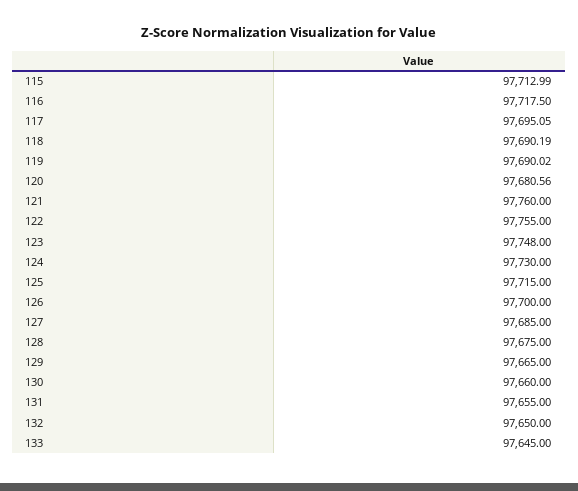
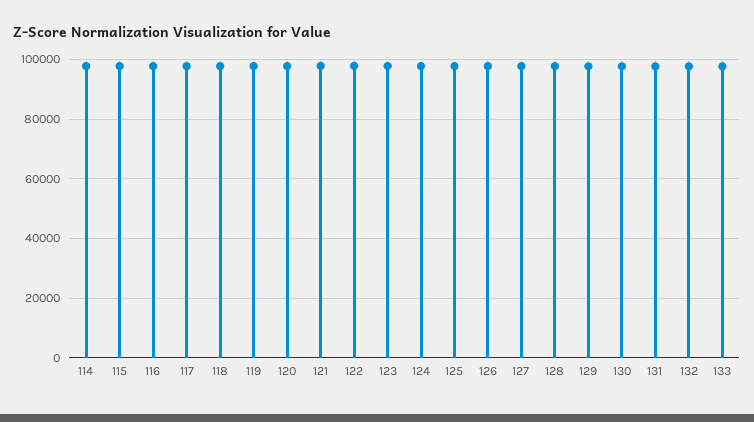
  {
    "115": 97712.99,
    "116": 97717.5,
    "117": 97695.05,
    "118": 97690.19,
    "119": 97690.02,
    "120": 97680.56,
    "121": 97760,
    "122": 97755,
    "123": 97748,
    "124": 97730,
    "125": 97715,
    "126": 97700,
    "127": 97685,
    "128": 97675,
    "129": 97665,
    "130": 97660,
    "131": 97655,
    "132": 97650,
-   "133": 97645
+   "133": 97645,
+   "114": 97500
  }

